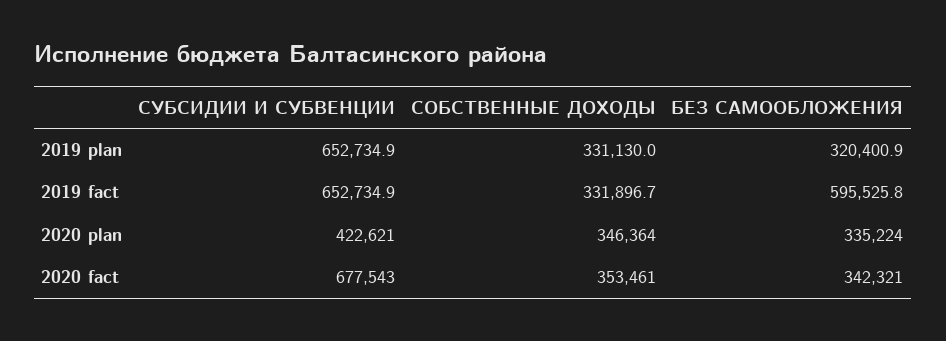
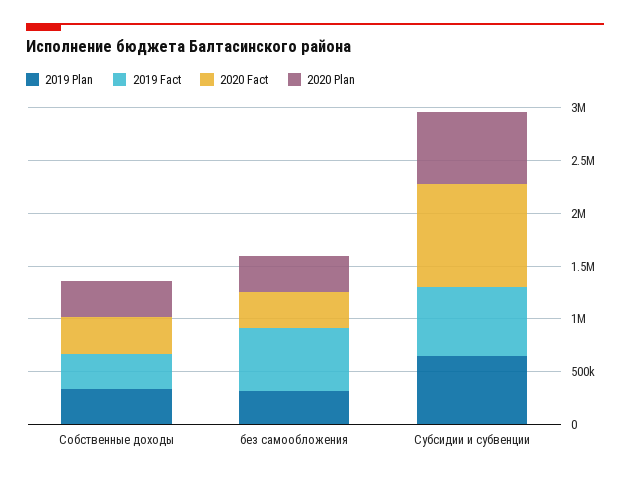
  {
    "2019 plan": {
      "СУБСИДИИ И СУБВЕНЦИИ": 652734.9,
      "СОБСТВЕННЫЕ ДОХОДЫ": 331130,
      "БЕЗ САМООБЛОЖЕНИЯ": 320400.9
    },
    "2019 fact": {
      "СУБСИДИИ И СУБВЕНЦИИ": 652734.9,
      "СОБСТВЕННЫЕ ДОХОДЫ": 331896.7,
      "БЕЗ САМООБЛОЖЕНИЯ": 595525.8
    },
    "2020 plan": {
-     "СУБСИДИИ И СУБВЕНЦИИ": 422621,
+     "СУБСИДИИ И СУБВЕНЦИИ": 700000,
      "СОБСТВЕННЫЕ ДОХОДЫ": 346364,
      "БЕЗ САМООБЛОЖЕНИЯ": 335224
    },
    "2020 fact": {
-     "СУБСИДИИ И СУБВЕНЦИИ": 677543,
+     "СУБСИДИИ И СУБВЕНЦИИ": 1000000,
      "СОБСТВЕННЫЕ ДОХОДЫ": 353461,
      "БЕЗ САМООБЛОЖЕНИЯ": 342321
    }
  }

